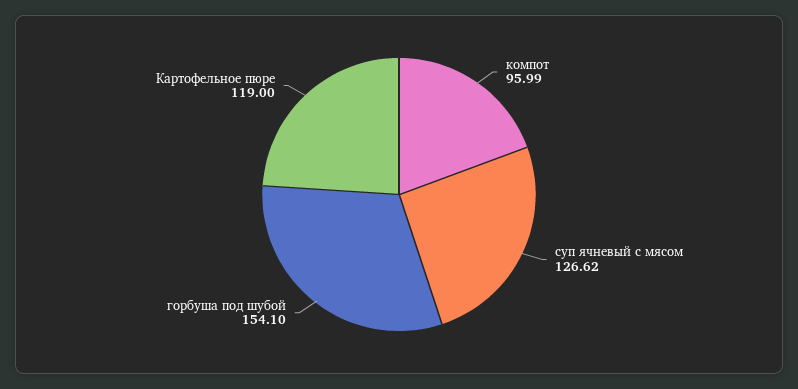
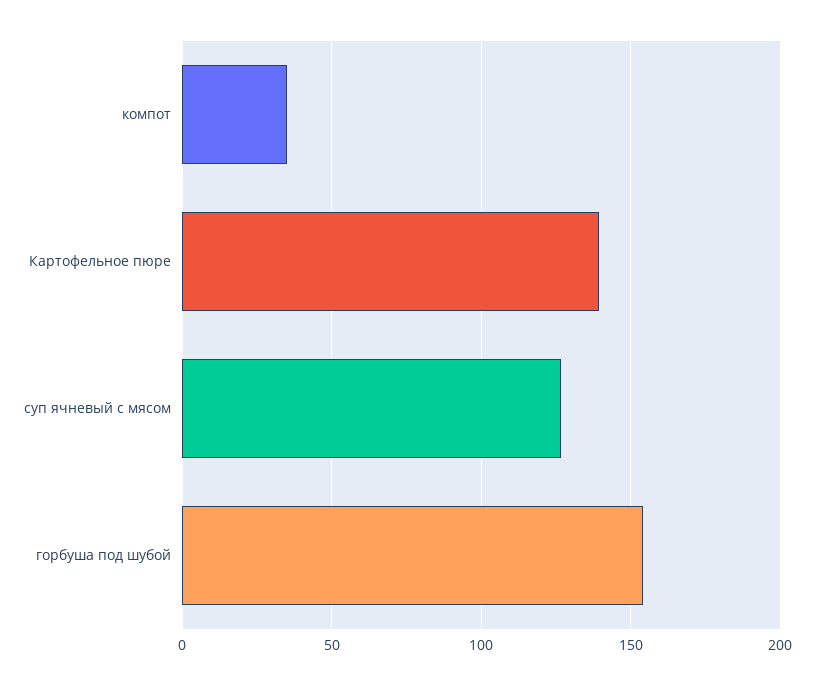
  {
-   "компот": 95.99,
+   "компот": 35,
    "суп ячневый с мясом": 126.62,
    "горбуша под шубой": 154.1,
-   "Картофельное пюре": 119
+   "Картофельное пюре": 140
  }

